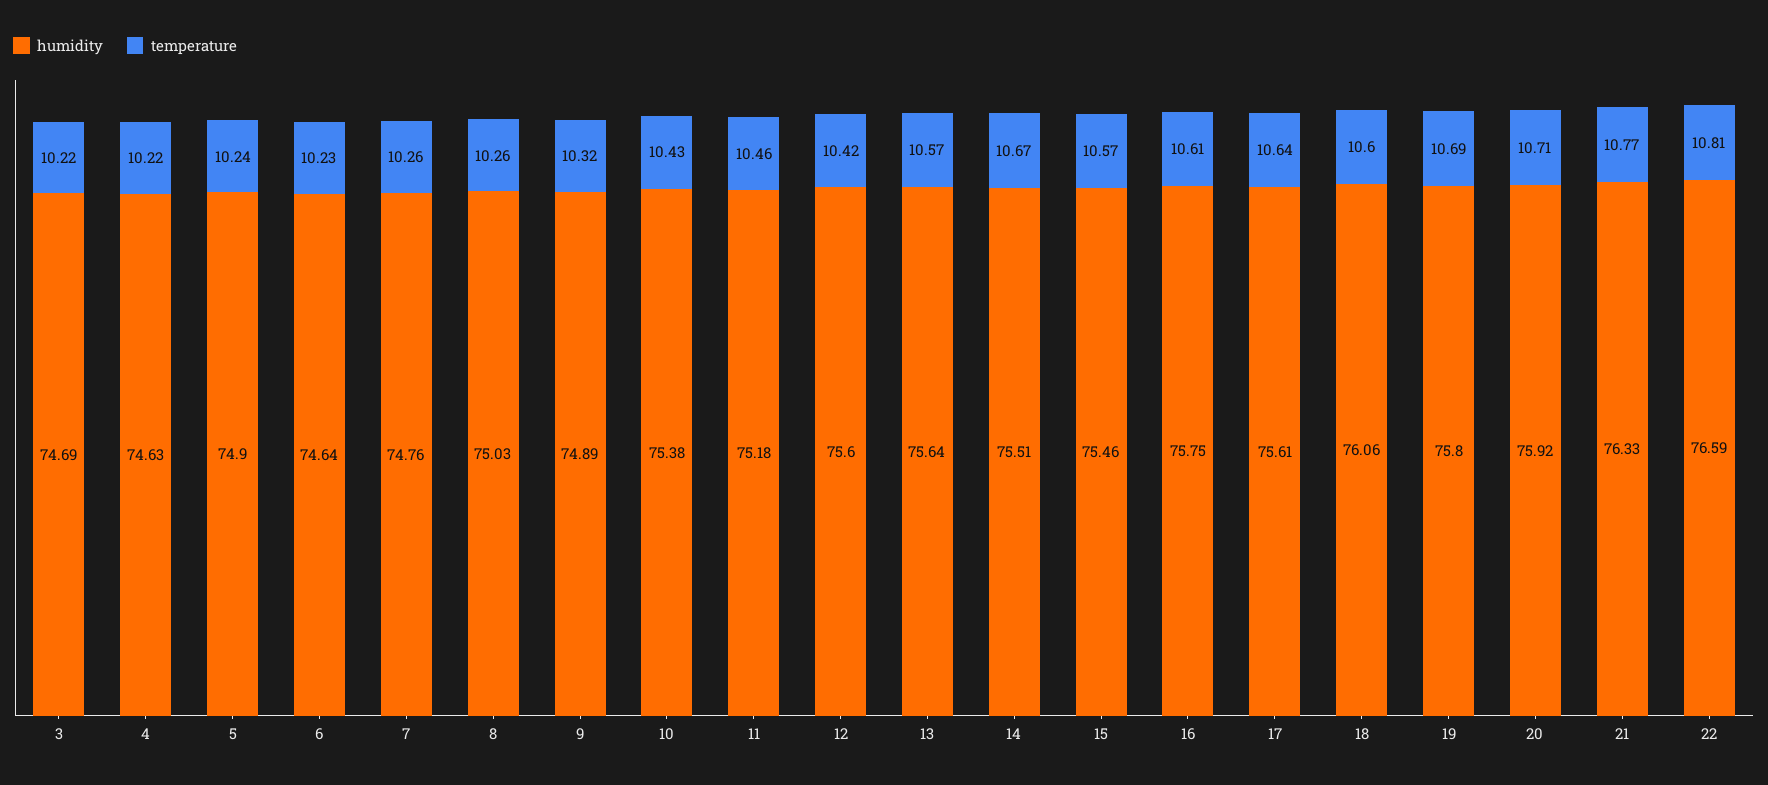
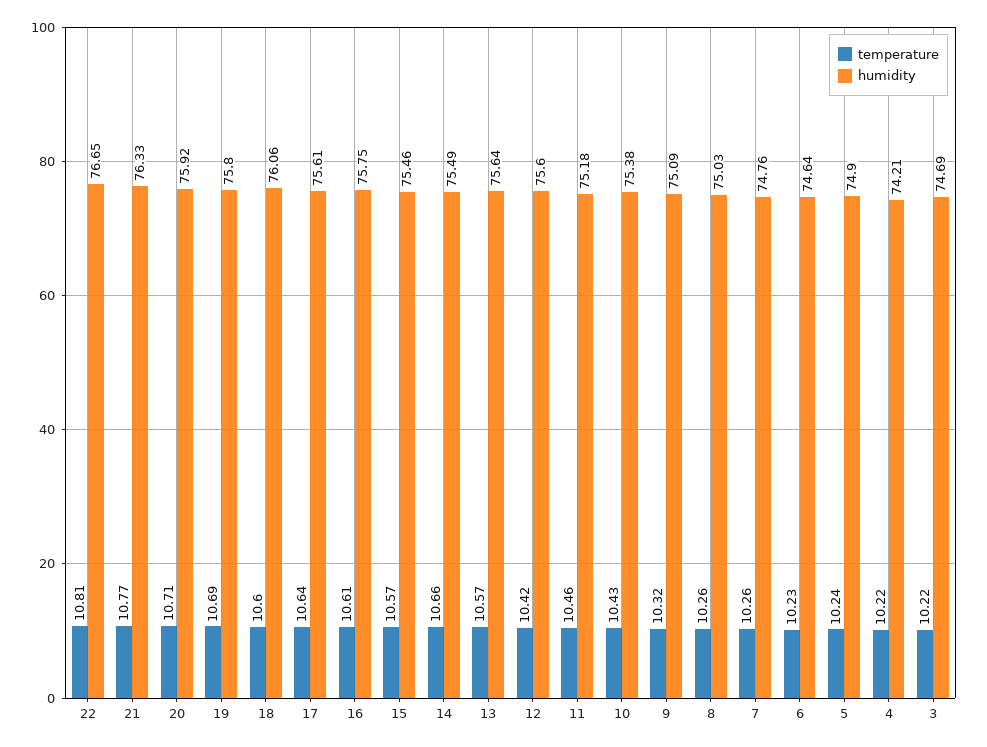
  {
    "humidity": {
      "3": 74.69,
-     "4": 74.63,
+     "4": 74.21,
      "5": 74.9,
      "6": 74.64,
      "7": 74.76,
      "8": 75.03,
-     "9": 74.89,
+     "9": 75.09,
      "10": 75.38,
      "11": 75.18,
      "12": 75.6,
      "13": 75.64,
-     "14": 75.51,
+     "14": 75.49,
      "15": 75.46,
      "16": 75.75,
      "17": 75.61,
      "18": 76.06,
      "19": 75.8,
      "20": 75.92,
      "21": 76.33,
-     "22": 76.59
+     "22": 76.65
    },
    "temperature": {
      "3": 10.22,
      "4": 10.22,
      "5": 10.24,
      "6": 10.23,
      "7": 10.26,
      "8": 10.26,
      "9": 10.32,
      "10": 10.43,
      "11": 10.46,
      "12": 10.42,
      "13": 10.57,
-     "14": 10.67,
+     "14": 10.66,
      "15": 10.57,
      "16": 10.61,
      "17": 10.64,
      "18": 10.6,
      "19": 10.69,
      "20": 10.71,
      "21": 10.77,
      "22": 10.81
    }
  }

